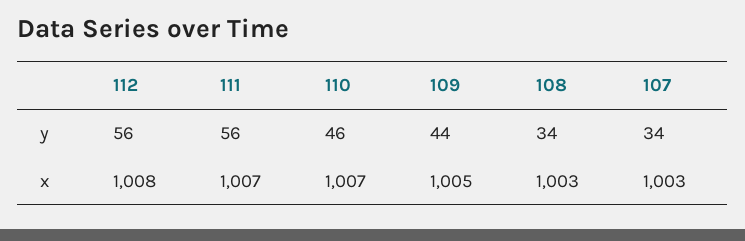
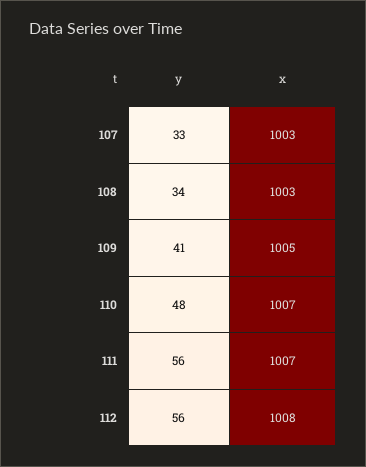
  {
    "112": {
      "y": 56,
      "x": 1008
    },
    "111": {
      "y": 56,
      "x": 1007
    },
    "110": {
-     "y": 46,
+     "y": 48,
      "x": 1007
    },
    "109": {
-     "y": 44,
+     "y": 41,
      "x": 1005
    },
    "108": {
      "y": 34,
      "x": 1003
    },
    "107": {
-     "y": 34,
+     "y": 33,
      "x": 1003
    }
  }

